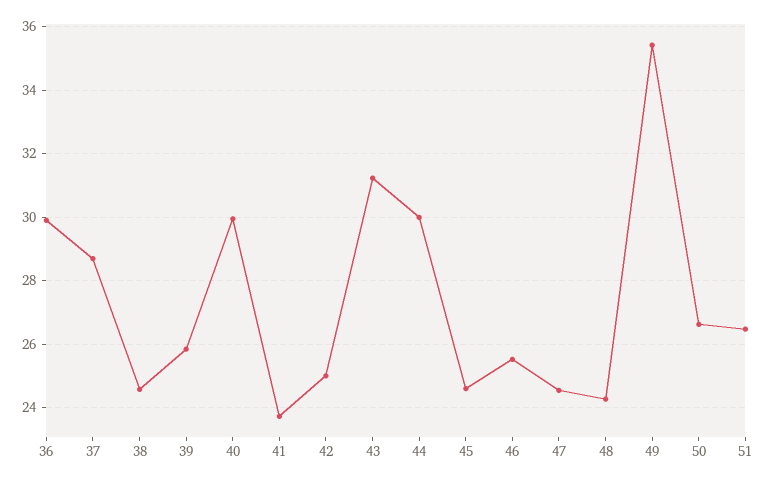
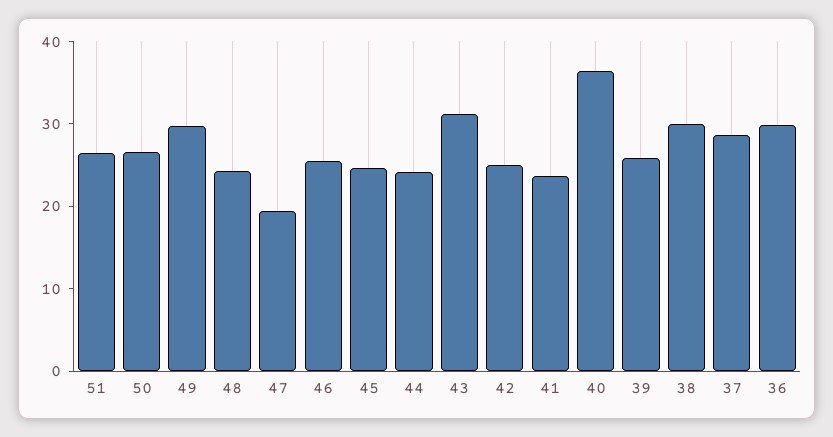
  {
    "36": 30,
    "37": 28.8,
-   "38": 24.6,
+   "38": 30,
    "39": 25.8,
-   "40": 30,
+   "40": 36,
    "41": 23.8,
    "42": 25,
    "43": 31.2,
-   "44": 30,
+   "44": 24,
    "45": 24.6,
    "46": 25.6,
-   "47": 24.6,
+   "47": 20,
    "48": 24.2,
-   "49": 35.4,
+   "49": 30,
    "50": 26.6,
    "51": 26.4
  }

